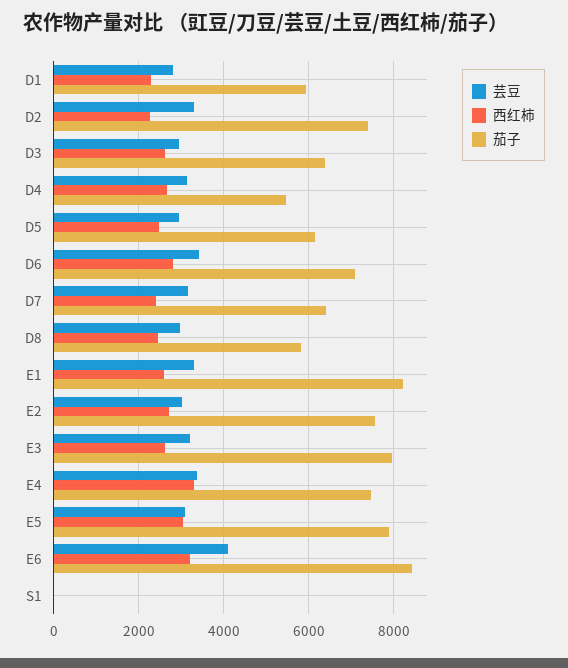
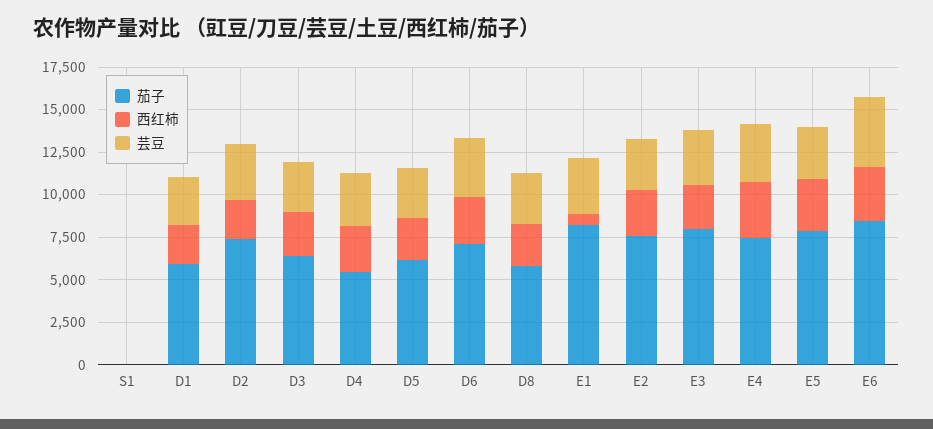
  {
    "芸豆": {
      "D1": 2800,
      "D2": 3200,
      "D3": 3000,
      "D4": 3200,
      "D5": 3000,
      "D6": 3400,
-     "D7": 3200,
      "D8": 3000,
      "E1": 3200,
      "E2": 3000,
      "E3": 3200,
      "E4": 3400,
      "E5": 3000,
      "E6": 4000,
      "S1": 0
    },
    "西红柿": {
      "D1": 2200,
      "D2": 2200,
      "D3": 2600,
      "D4": 2600,
      "D5": 2400,
      "D6": 2800,
-     "D7": 2400,
      "D8": 2400,
-     "E1": 2600,
+     "E1": 500,
      "E2": 2800,
      "E3": 2600,
      "E4": 3400,
      "E5": 3000,
      "E6": 3200,
      "S1": 0
    },
    "茄子": {
      "D1": 6000,
      "D2": 7400,
      "D3": 6400,
      "D4": 5400,
      "D5": 6200,
      "D6": 7000,
-     "D7": 6400,
      "D8": 5800,
      "E1": 8200,
      "E2": 7600,
      "E3": 8000,
      "E4": 7400,
      "E5": 7800,
      "E6": 8400,
      "S1": 0
    }
  }

